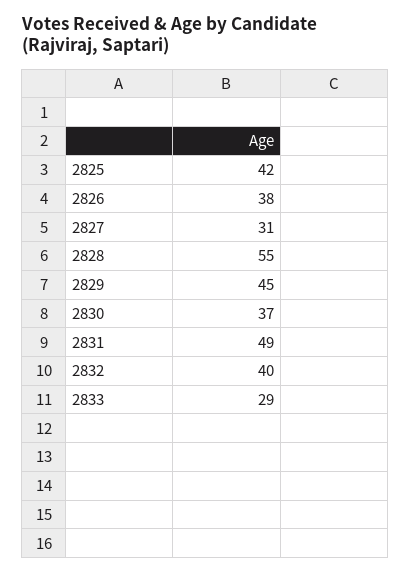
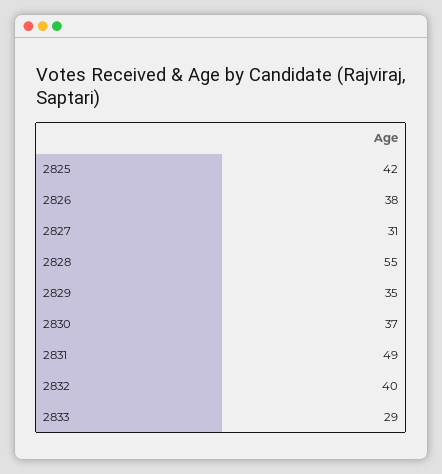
  {
    "2825": 42,
    "2826": 38,
    "2827": 31,
    "2828": 55,
-   "2829": 45,
+   "2829": 35,
    "2830": 37,
    "2831": 49,
    "2832": 40,
    "2833": 29
  }

